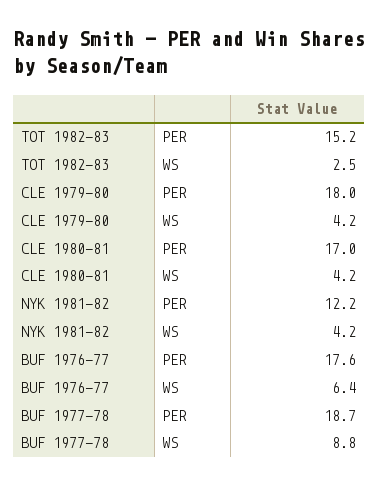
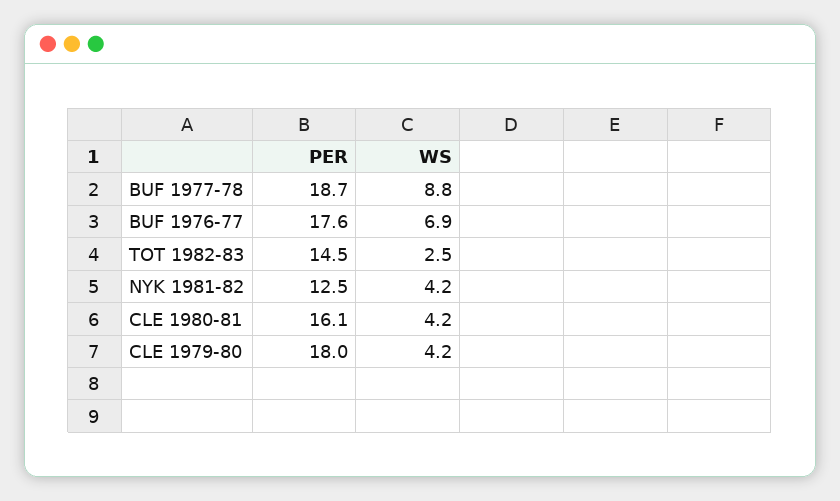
  {
    "TOT 1982-83": {
-     "PER": 15.2,
+     "PER": 14.5,
      "WS": 2.5
    },
    "CLE 1979-80": {
      "PER": 18,
      "WS": 4.2
    },
    "CLE 1980-81": {
-     "PER": 17,
+     "PER": 16.1,
      "WS": 4.2
    },
    "NYK 1981-82": {
-     "PER": 12.2,
+     "PER": 12.5,
      "WS": 4.2
    },
    "BUF 1976-77": {
      "PER": 17.6,
-     "WS": 6.4
+     "WS": 6.9
    },
    "BUF 1977-78": {
      "PER": 18.7,
      "WS": 8.8
    }
  }

